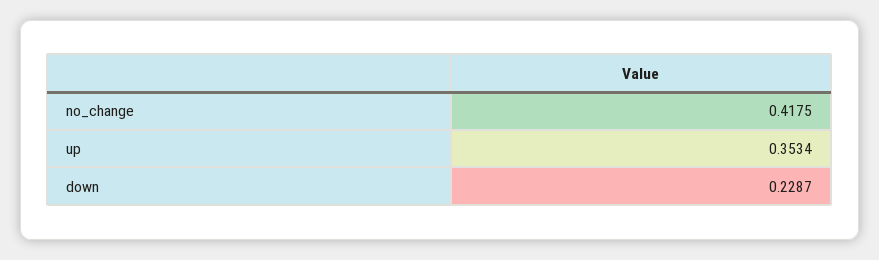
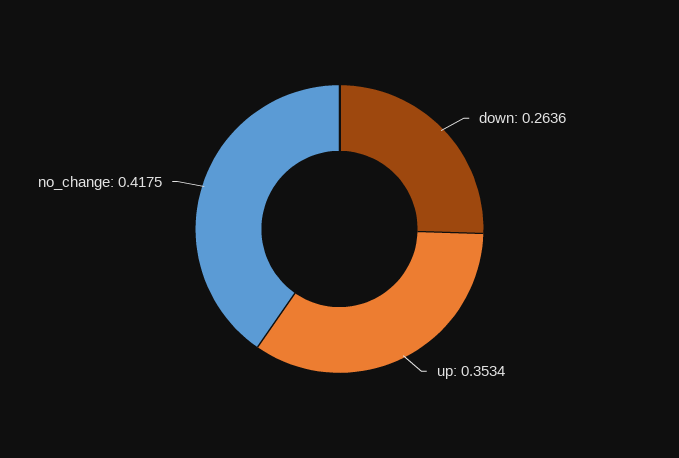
  {
    "no_change": 0.4175,
    "up": 0.3534,
-   "down": 0.2287
+   "down": 0.2636
  }

